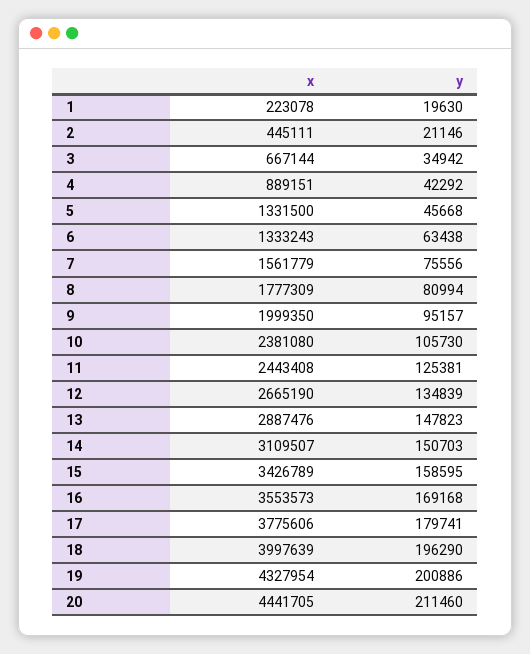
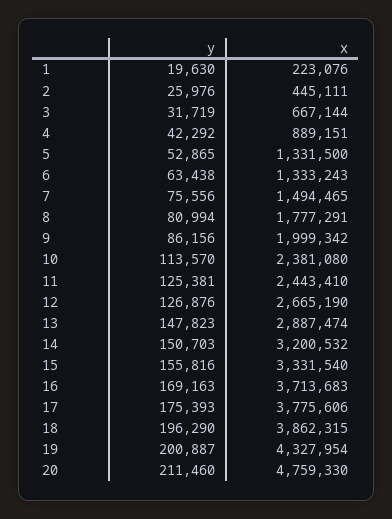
  {
    "x": {
-     "1": 223078,
+     "1": 223076,
      "2": 445111,
      "3": 667144,
      "4": 889151,
      "5": 1331500,
      "6": 1333243,
-     "7": 1561779,
+     "7": 1494465,
-     "8": 1777309,
+     "8": 1777291,
-     "9": 1999350,
+     "9": 1999342,
      "10": 2381080,
-     "11": 2443408,
+     "11": 2443410,
      "12": 2665190,
-     "13": 2887476,
+     "13": 2887474,
-     "14": 3109507,
+     "14": 3200532,
-     "15": 3426789,
+     "15": 3331540,
-     "16": 3553573,
+     "16": 3713683,
      "17": 3775606,
-     "18": 3997639,
+     "18": 3862315,
      "19": 4327954,
-     "20": 4441705
+     "20": 4759330
    },
    "y": {
      "1": 19630,
-     "2": 21146,
+     "2": 25976,
-     "3": 34942,
+     "3": 31719,
      "4": 42292,
-     "5": 45668,
+     "5": 52865,
      "6": 63438,
      "7": 75556,
      "8": 80994,
-     "9": 95157,
+     "9": 86156,
-     "10": 105730,
+     "10": 113570,
      "11": 125381,
-     "12": 134839,
+     "12": 126876,
      "13": 147823,
      "14": 150703,
-     "15": 158595,
+     "15": 155816,
-     "16": 169168,
+     "16": 169163,
-     "17": 179741,
+     "17": 175393,
      "18": 196290,
-     "19": 200886,
+     "19": 200887,
      "20": 211460
    }
  }

